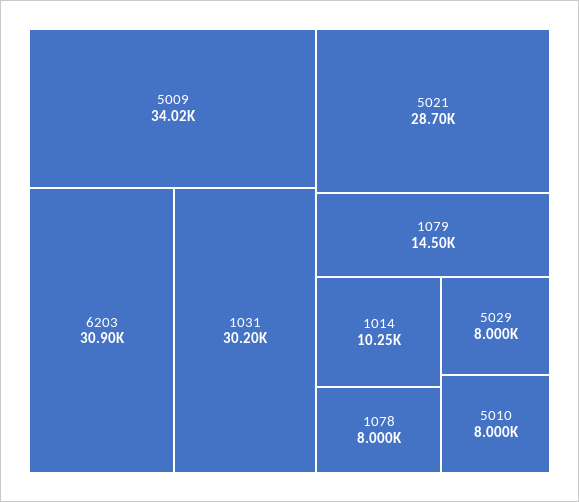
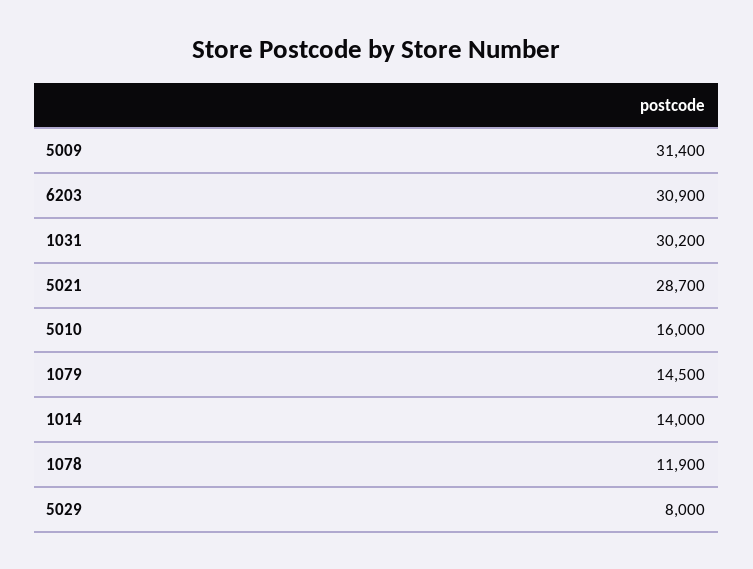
  {
-   "5009": 34020,
+   "5009": 31400,
    "6203": 30900,
    "1031": 30200,
    "5021": 28700,
    "1079": 14500,
-   "1014": 10250,
+   "1014": 14000,
-   "1078": 8000,
+   "1078": 11900,
    "5029": 8000,
-   "5010": 8000
+   "5010": 16000
  }

